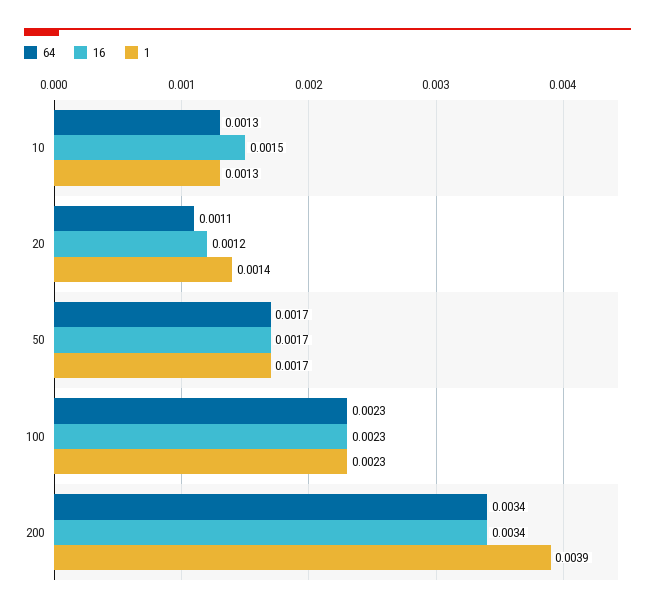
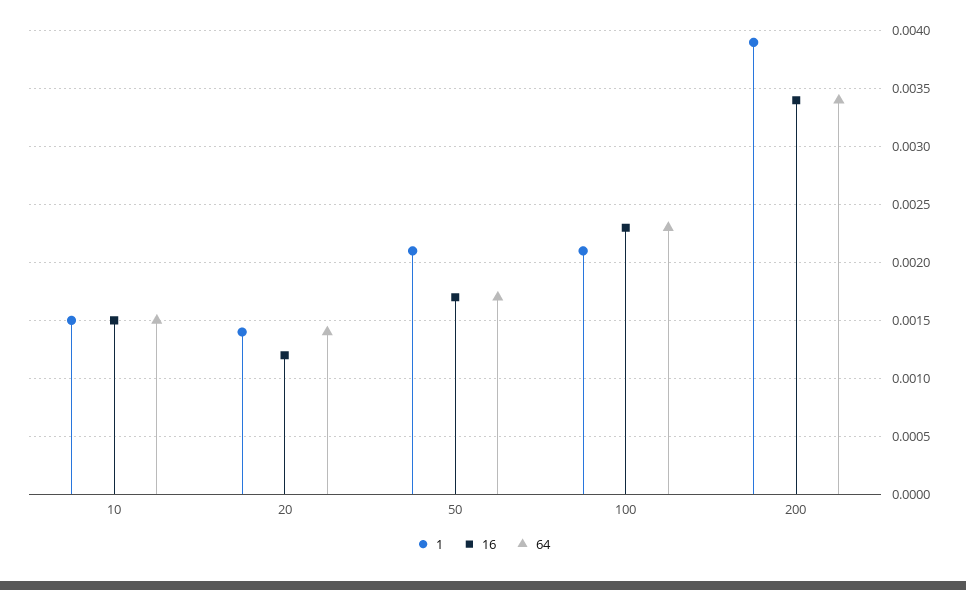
  {
    "64": {
-     "10": 0.0013,
+     "10": 0.0015,
-     "20": 0.0011,
+     "20": 0.0014,
      "50": 0.0017,
      "100": 0.0023,
      "200": 0.0034
    },
    "16": {
      "10": 0.0015,
      "20": 0.0012,
      "50": 0.0017,
      "100": 0.0023,
      "200": 0.0034
    },
    "1": {
-     "10": 0.0013,
+     "10": 0.0015,
      "20": 0.0014,
-     "50": 0.0017,
+     "50": 0.0021,
-     "100": 0.0023,
+     "100": 0.0021,
      "200": 0.0039
    }
  }

